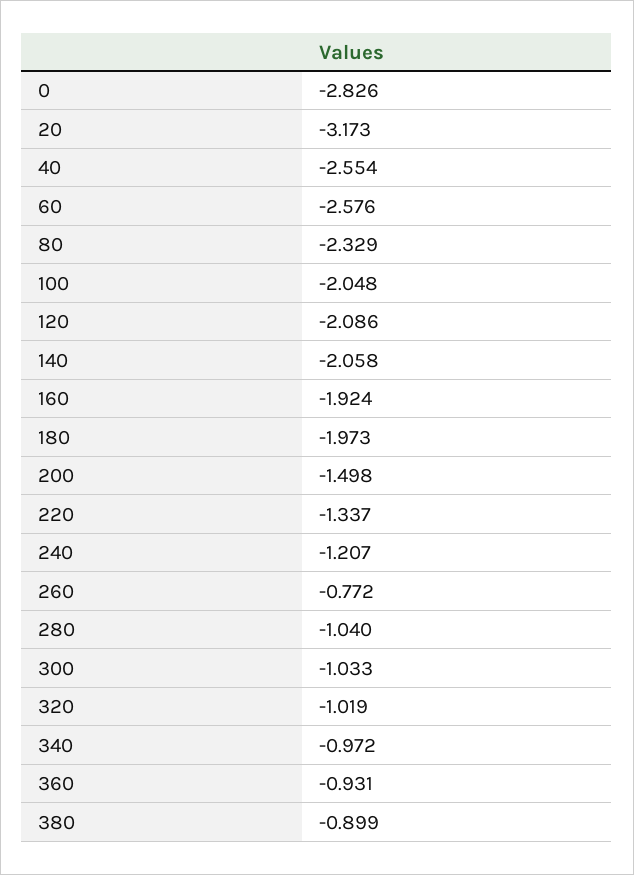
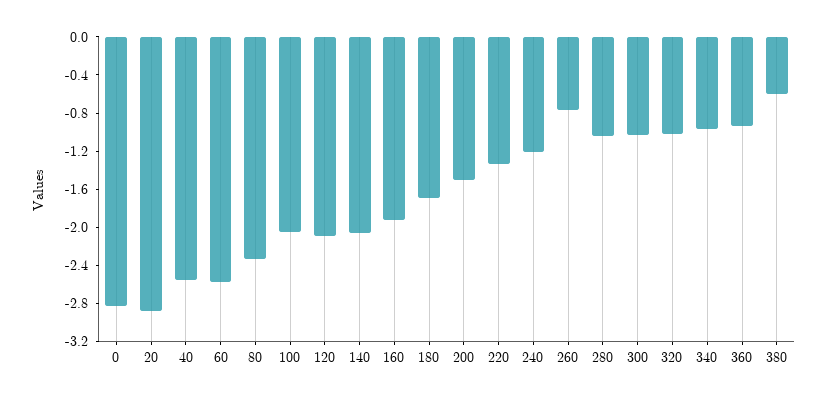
  {
    "0": -2.826,
-   "20": -3.173,
+   "20": -2.9,
    "40": -2.554,
    "60": -2.576,
    "80": -2.329,
    "100": -2.048,
    "120": -2.086,
    "140": -2.058,
    "160": -1.924,
-   "180": -1.973,
+   "180": -1.7,
    "200": -1.498,
    "220": -1.337,
    "240": -1.207,
    "260": -0.772,
    "280": -1.04,
    "300": -1.033,
    "320": -1.019,
    "340": -0.972,
    "360": -0.931,
-   "380": -0.899
+   "380": -0.6
  }

